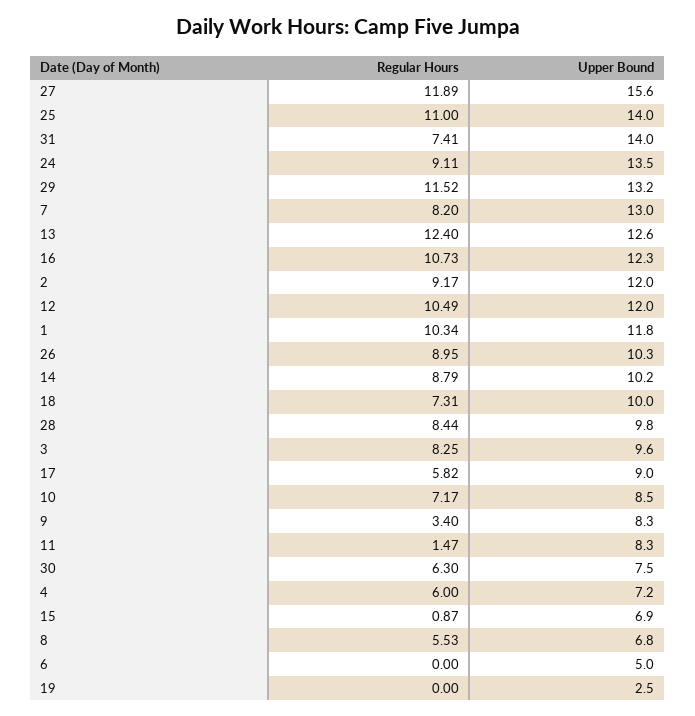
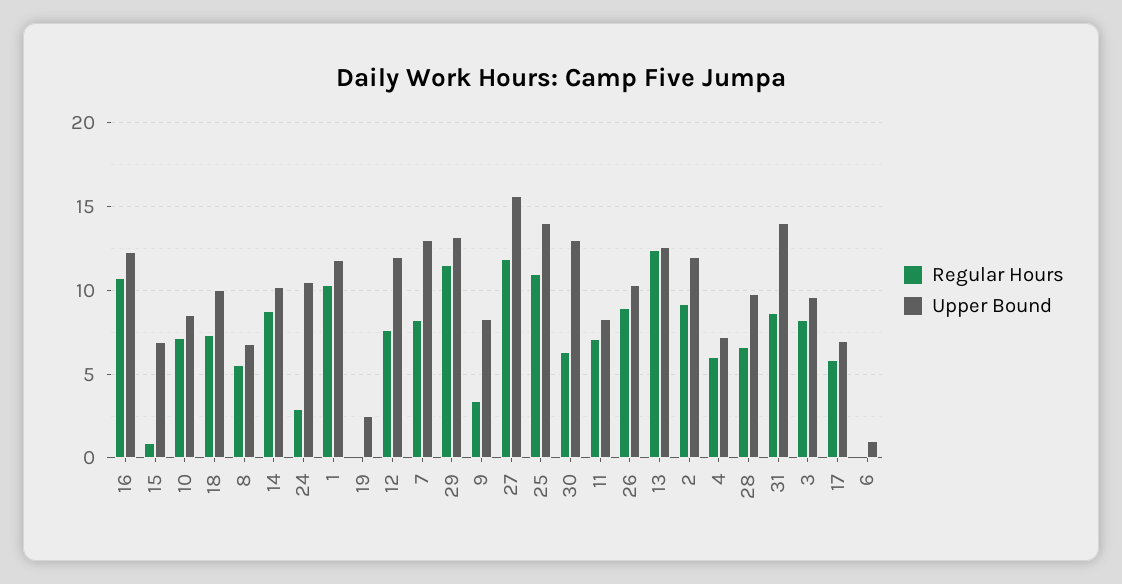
  {
    "Regular Hours": {
      "27": 11.89,
      "25": 11,
-     "31": 7.41,
+     "31": 8.5,
-     "24": 9.11,
+     "24": 3,
      "29": 11.52,
      "7": 8.2,
      "13": 12.4,
      "16": 10.73,
      "2": 9.17,
-     "12": 10.49,
+     "12": 7.5,
      "1": 10.34,
      "26": 8.95,
      "14": 8.79,
      "18": 7.31,
-     "28": 8.44,
+     "28": 6.5,
      "3": 8.25,
      "17": 5.82,
      "10": 7.17,
      "9": 3.4,
-     "11": 1.47,
+     "11": 7,
      "30": 6.3,
      "4": 6,
      "15": 0.87,
      "8": 5.53,
      "6": 0,
      "19": 0
    },
    "Upper Bound": {
      "27": 15.6,
      "25": 14,
      "31": 14,
-     "24": 13.5,
+     "24": 10.5,
      "29": 13.2,
      "7": 13,
      "13": 12.6,
      "16": 12.3,
      "2": 12,
      "12": 12,
      "1": 11.8,
      "26": 10.3,
      "14": 10.2,
      "18": 10,
      "28": 9.8,
      "3": 9.6,
-     "17": 9,
+     "17": 7,
      "10": 8.5,
      "9": 8.3,
      "11": 8.3,
-     "30": 7.5,
+     "30": 13,
      "4": 7.2,
      "15": 6.9,
      "8": 6.8,
-     "6": 5,
+     "6": 1,
      "19": 2.5
    }
  }

